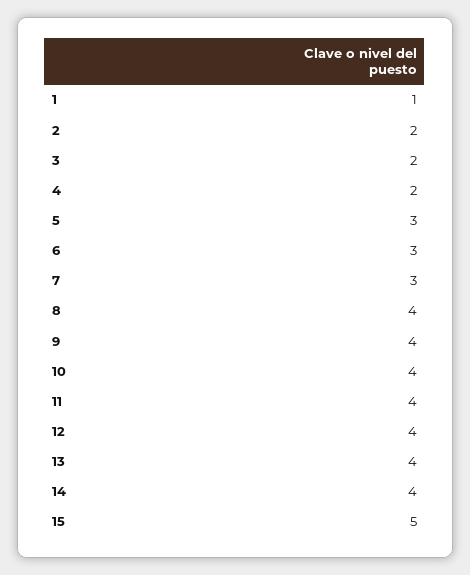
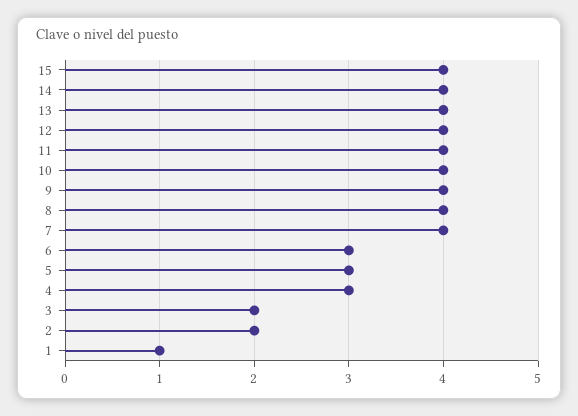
  {
    "1": 1,
    "2": 2,
    "3": 2,
-   "4": 2,
+   "4": 3,
    "5": 3,
    "6": 3,
-   "7": 3,
+   "7": 4,
    "8": 4,
    "9": 4,
    "10": 4,
    "11": 4,
    "12": 4,
    "13": 4,
    "14": 4,
-   "15": 5
+   "15": 4
  }

